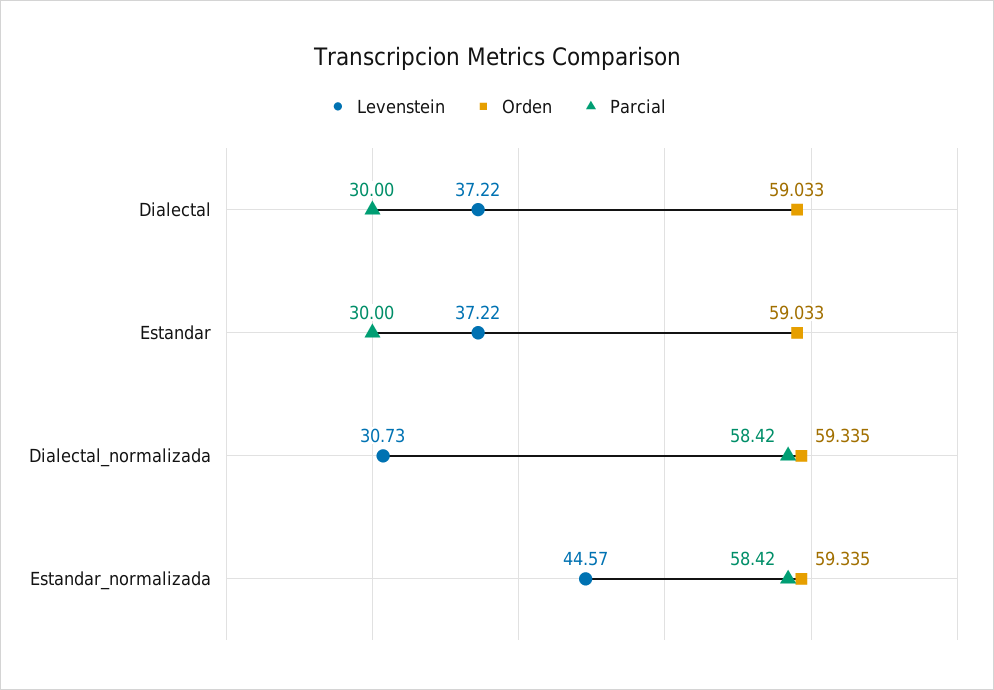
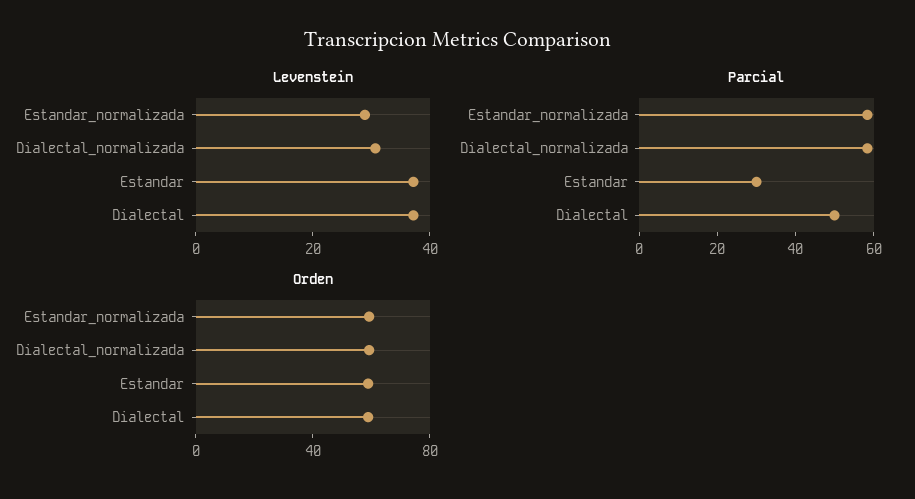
  {
    "Levenstein": {
      "Dialectal": 37.22,
      "Estandar": 37.22,
      "Dialectal_normalizada": 30.73,
-     "Estandar_normalizada": 44.57
+     "Estandar_normalizada": 30
    },
    "Orden": {
      "Dialectal": 59.033,
      "Estandar": 59.033,
      "Dialectal_normalizada": 59.335,
      "Estandar_normalizada": 59.335
    },
    "Parcial": {
-     "Dialectal": 30,
+     "Dialectal": 50,
      "Estandar": 30,
      "Dialectal_normalizada": 58.42,
      "Estandar_normalizada": 58.42
    }
  }

